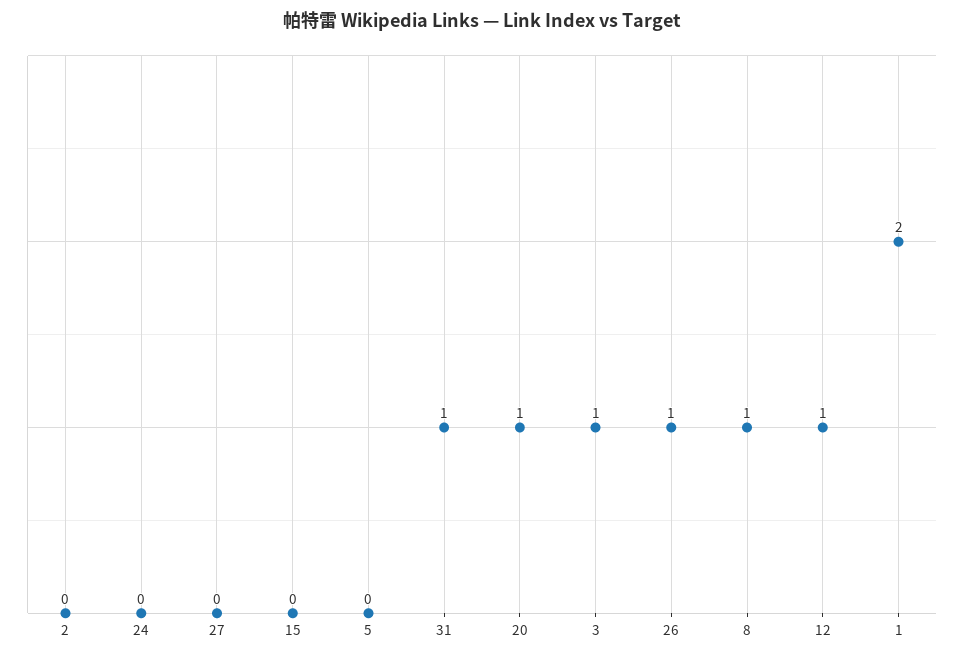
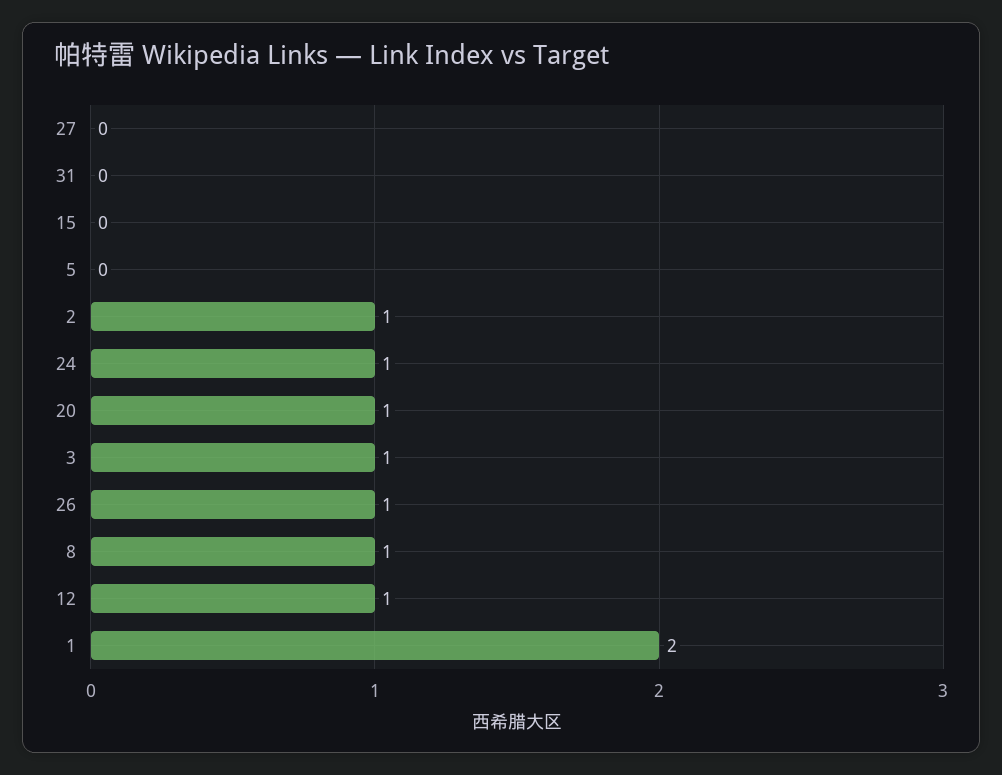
  {
-   "2": 0,
+   "2": 1,
-   "24": 0,
+   "24": 1,
    "27": 0,
    "15": 0,
    "5": 0,
-   "31": 1,
+   "31": 0,
    "20": 1,
    "3": 1,
    "26": 1,
    "8": 1,
    "12": 1,
    "1": 2
  }

